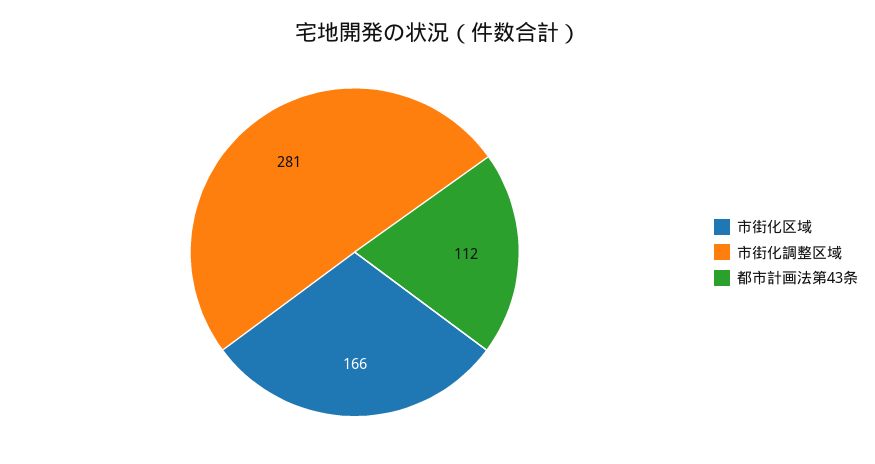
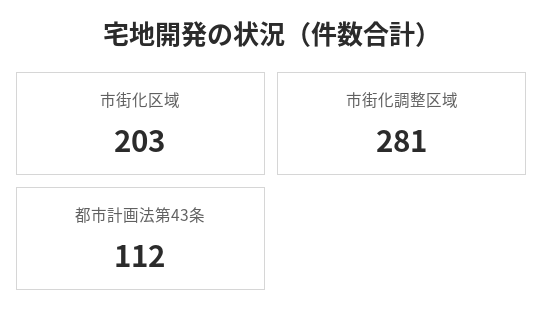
  {
-   "市街化区域": 166,
+   "市街化区域": 203,
    "市街化調整区域": 281,
    "都市計画法第43条": 112
  }

